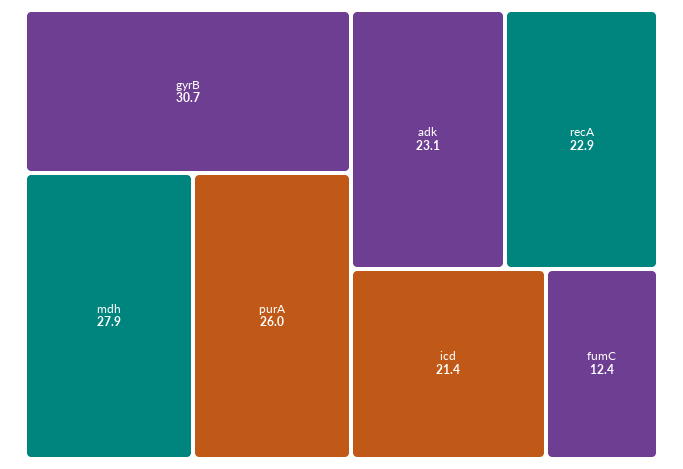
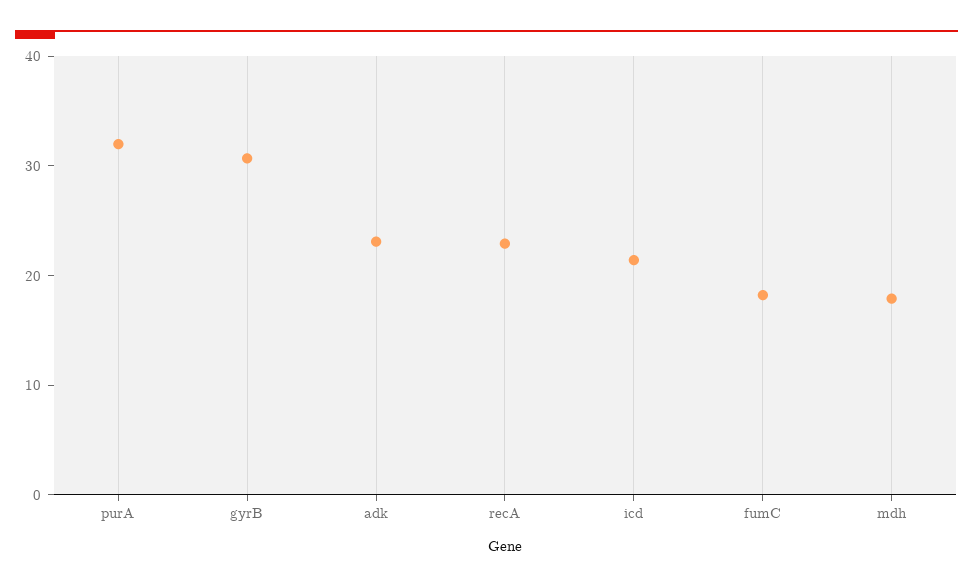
  {
    "gyrB": 30.7,
-   "mdh": 27.9,
+   "mdh": 18,
-   "purA": 26,
+   "purA": 32,
    "adk": 23.1,
    "recA": 22.9,
    "icd": 21.4,
-   "fumC": 12.4
+   "fumC": 18
  }

